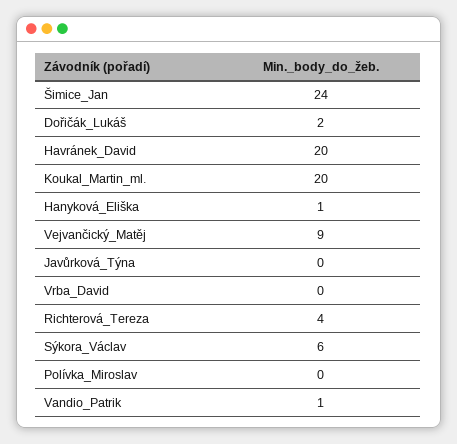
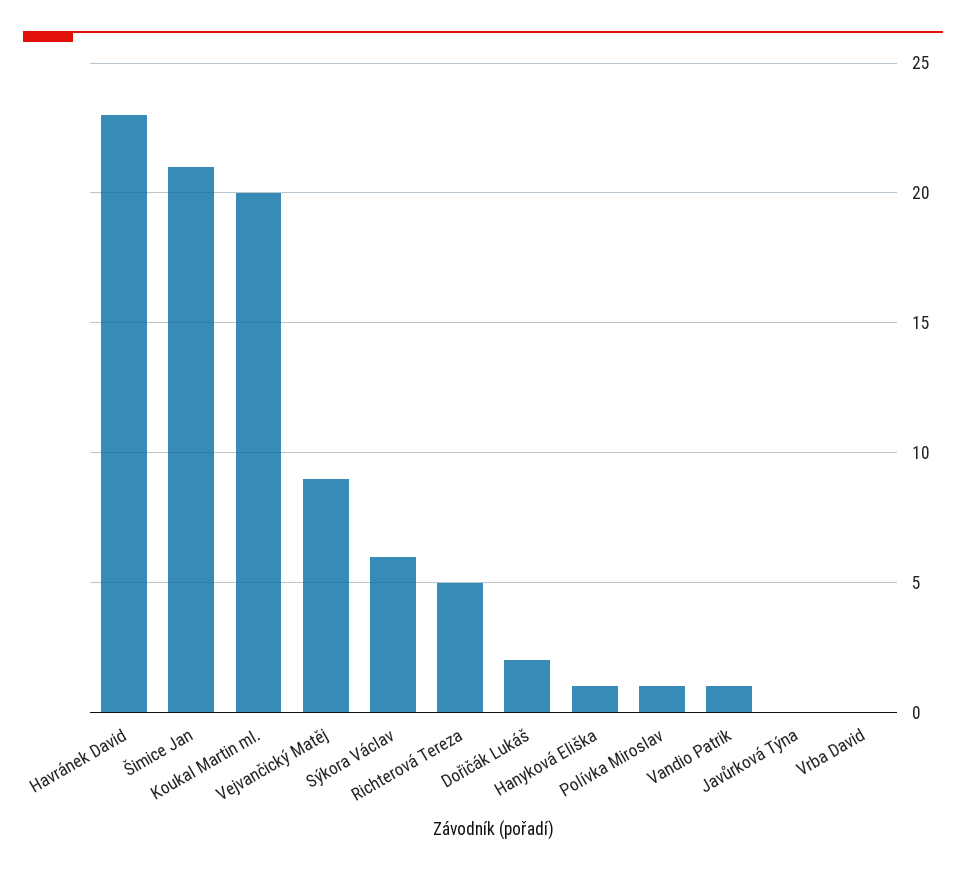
  {
-   "Šimice_Jan": 24,
+   "Šimice_Jan": 21,
    "Dořičák_Lukáš": 2,
-   "Havránek_David": 20,
+   "Havránek_David": 23,
    "Koukal_Martin_ml.": 20,
    "Hanyková_Eliška": 1,
    "Vejvančický_Matěj": 9,
    "Javůrková_Týna": 0,
    "Vrba_David": 0,
-   "Richterová_Tereza": 4,
+   "Richterová_Tereza": 5,
    "Sýkora_Václav": 6,
-   "Polívka_Miroslav": 0,
+   "Polívka_Miroslav": 1,
    "Vandio_Patrik": 1
  }

